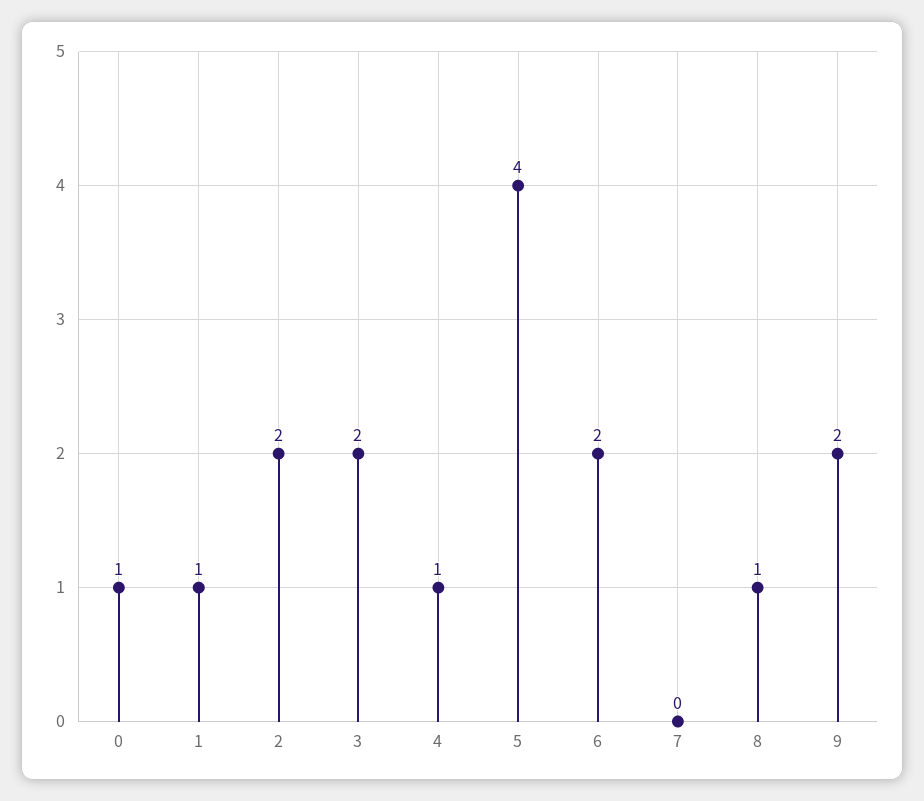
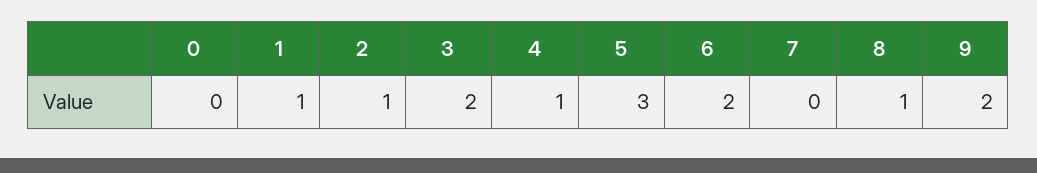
  {
-   "0": 1,
+   "0": 0,
    "1": 1,
-   "2": 2,
+   "2": 1,
    "3": 2,
    "4": 1,
-   "5": 4,
+   "5": 3,
    "6": 2,
    "7": 0,
    "8": 1,
    "9": 2
  }

